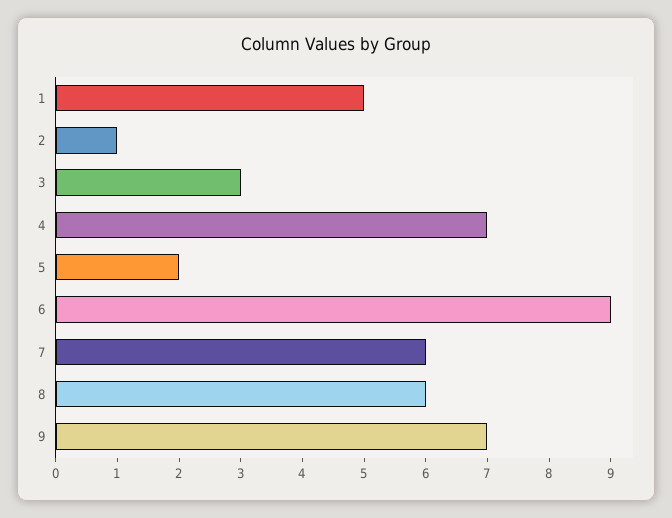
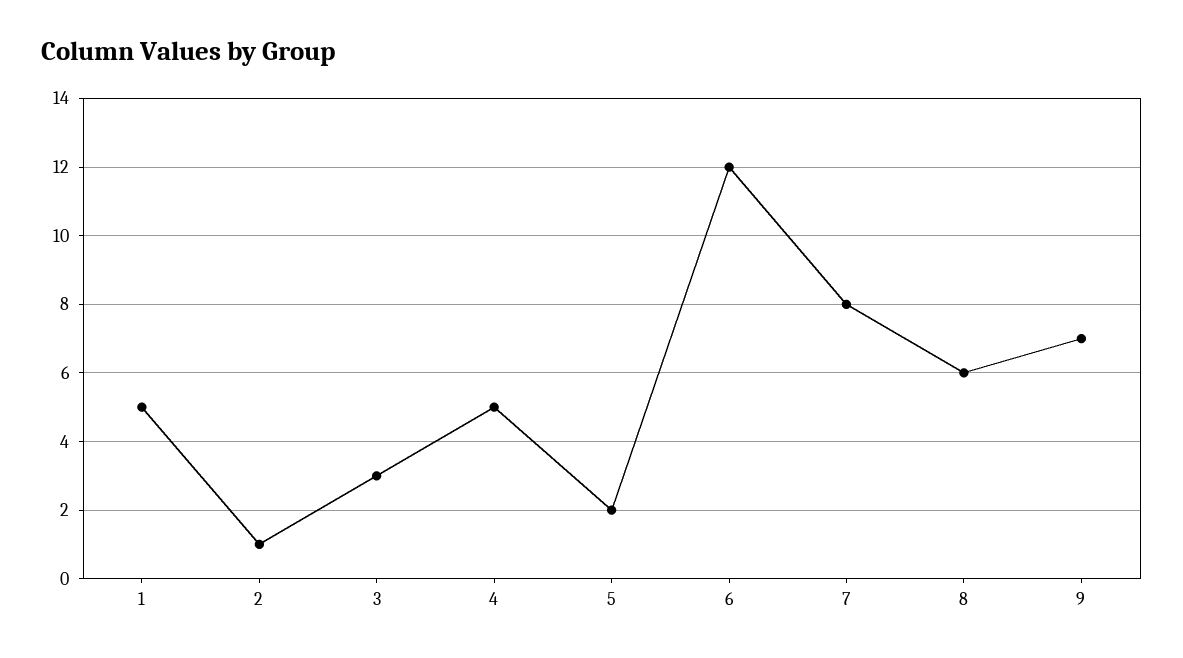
  {
    "1": 5,
    "2": 1,
    "3": 3,
-   "4": 7,
+   "4": 5,
    "5": 2,
-   "6": 9,
+   "6": 12,
-   "7": 6,
+   "7": 8,
    "8": 6,
    "9": 7
  }

